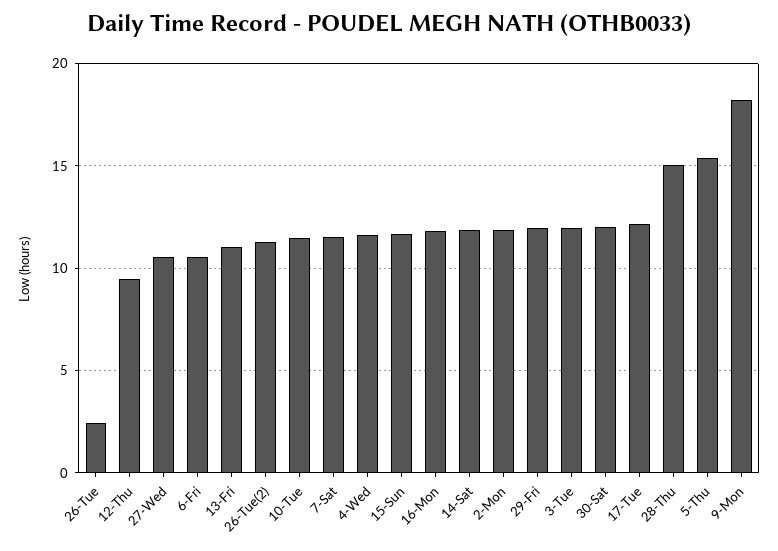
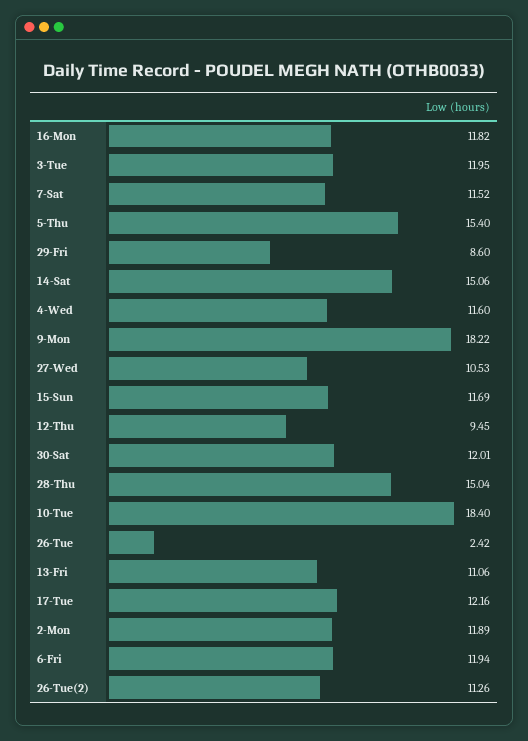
  {
    "26-Tue": 2.42,
    "12-Thu": 9.45,
    "27-Wed": 10.53,
-   "6-Fri": 10.5,
+   "6-Fri": 11.94,
    "13-Fri": 11.06,
    "26-Tue(2)": 11.26,
-   "10-Tue": 11.5,
+   "10-Tue": 18.4,
    "7-Sat": 11.52,
    "4-Wed": 11.6,
    "15-Sun": 11.69,
    "16-Mon": 11.82,
-   "14-Sat": 12,
+   "14-Sat": 15.06,
    "2-Mon": 11.89,
-   "29-Fri": 12,
+   "29-Fri": 8.6,
    "3-Tue": 11.95,
    "30-Sat": 12.01,
    "17-Tue": 12.16,
    "28-Thu": 15.04,
    "5-Thu": 15.4,
    "9-Mon": 18.22
  }

